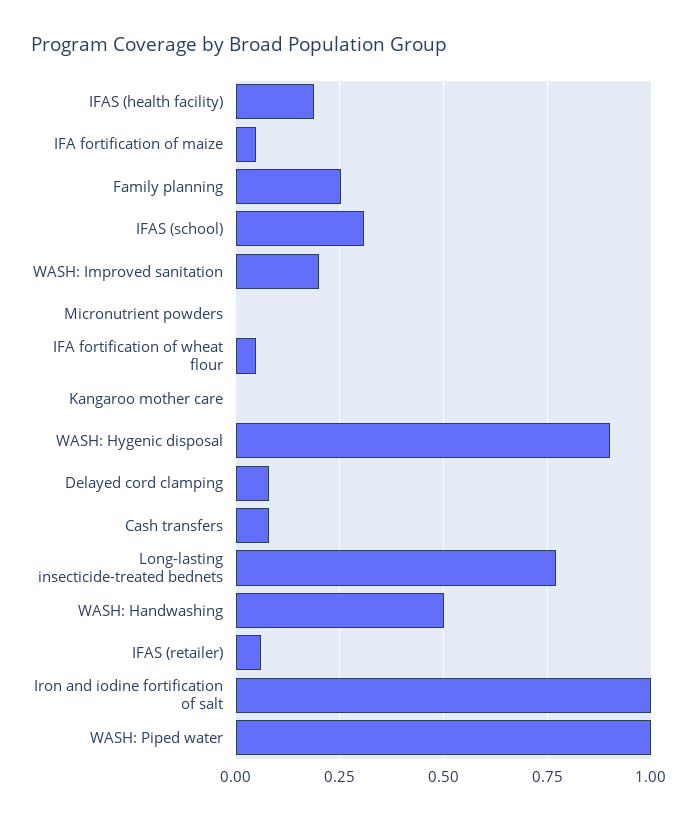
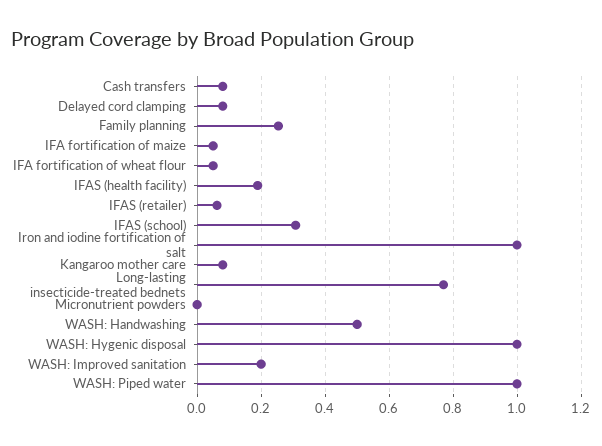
  {
    "IFAS (health facility)": 0.18,
    "IFA fortification of maize": 0.06,
    "Family planning": 0.26,
    "IFAS (school)": 0.3,
    "WASH: Improved sanitation": 0.2,
    "Micronutrient powders": 0,
    "IFA fortification of wheat flour": 0.06,
-   "Kangaroo mother care": 0,
+   "Kangaroo mother care": 0.08,
-   "WASH: Hygenic disposal": 0.9,
+   "WASH: Hygenic disposal": 1,
    "Delayed cord clamping": 0.08,
    "Cash transfers": 0.08,
    "Long-lasting insecticide-treated bednets": 0.78,
    "WASH: Handwashing": 0.5,
    "IFAS (retailer)": 0.06,
    "Iron and iodine fortification of salt": 1,
    "WASH: Piped water": 1
  }

